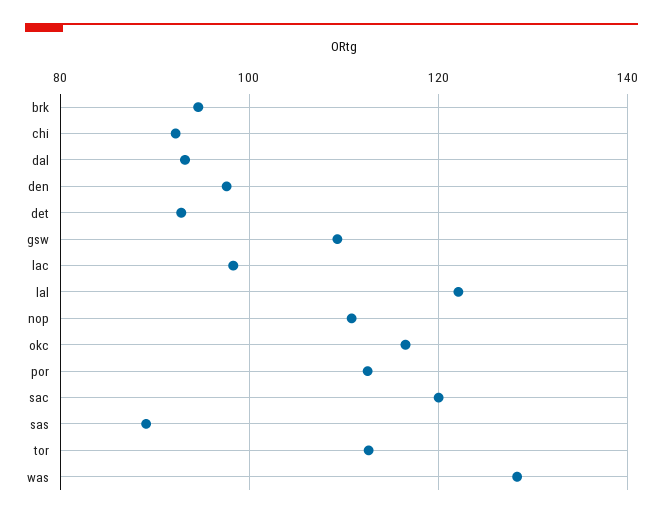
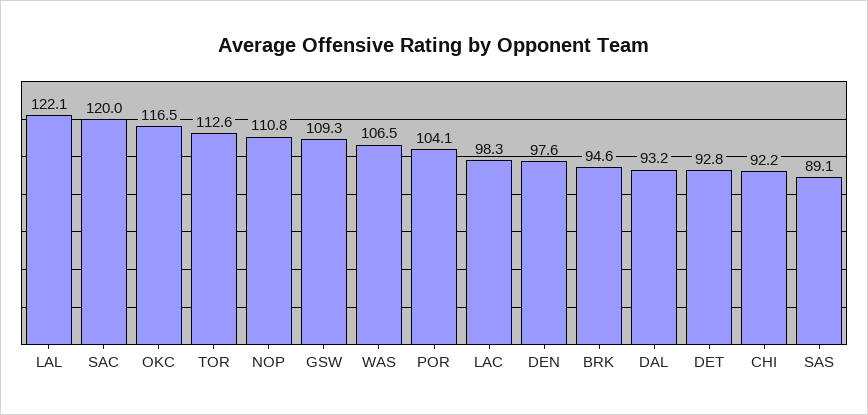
  {
    "brk": 94.6,
    "chi": 92.2,
    "dal": 93.2,
    "den": 97.6,
    "det": 92.8,
    "gsw": 109.3,
    "lac": 98.3,
    "lal": 122.1,
    "nop": 110.8,
    "okc": 116.5,
-   "por": 112,
+   "por": 104.1,
    "sac": 120,
    "sas": 89.1,
    "tor": 112.6,
-   "was": 128
+   "was": 106.5
  }

